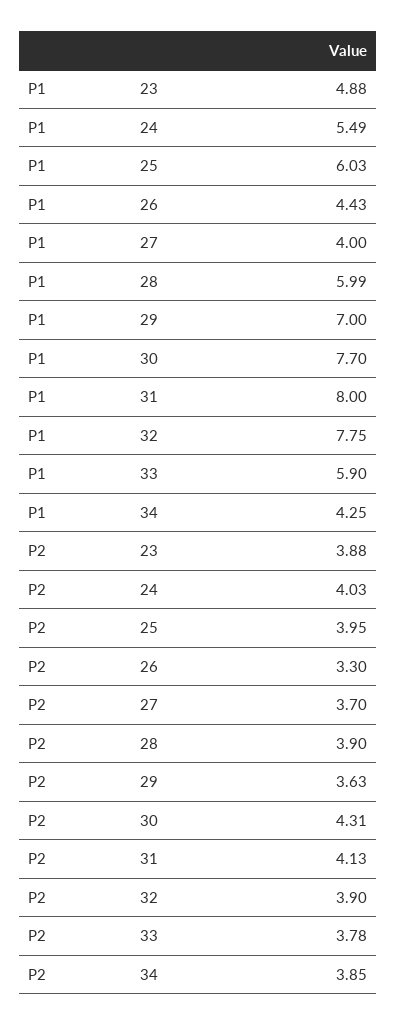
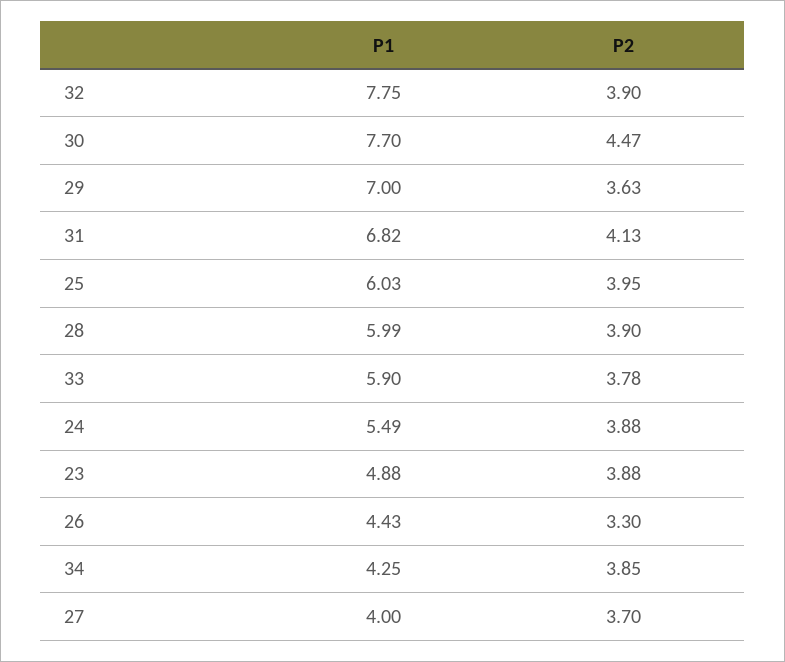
  {
    "P1": {
      "23": 4.88,
      "24": 5.49,
      "25": 6.03,
      "26": 4.43,
      "27": 4,
      "28": 5.99,
      "29": 7,
      "30": 7.7,
-     "31": 8,
+     "31": 6.82,
      "32": 7.75,
      "33": 5.9,
      "34": 4.25
    },
    "P2": {
      "23": 3.88,
-     "24": 4.03,
+     "24": 3.88,
      "25": 3.95,
      "26": 3.3,
      "27": 3.7,
      "28": 3.9,
      "29": 3.63,
-     "30": 4.31,
+     "30": 4.47,
      "31": 4.13,
      "32": 3.9,
      "33": 3.78,
      "34": 3.85
    }
  }

